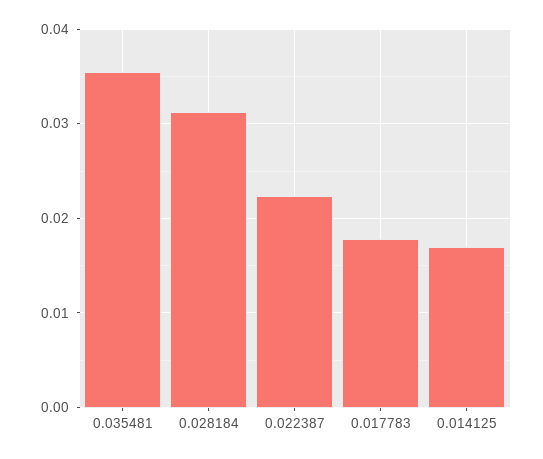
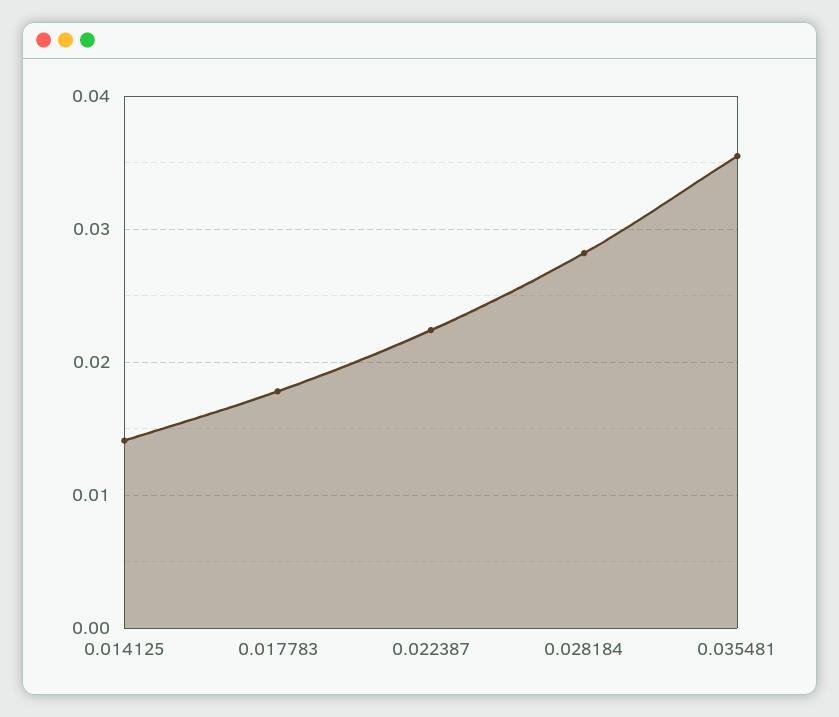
  {
    "0.035481": 0.036,
-   "0.028184": 0.031,
+   "0.028184": 0.028,
    "0.022387": 0.022,
    "0.017783": 0.018,
-   "0.014125": 0.017
+   "0.014125": 0.014
  }

